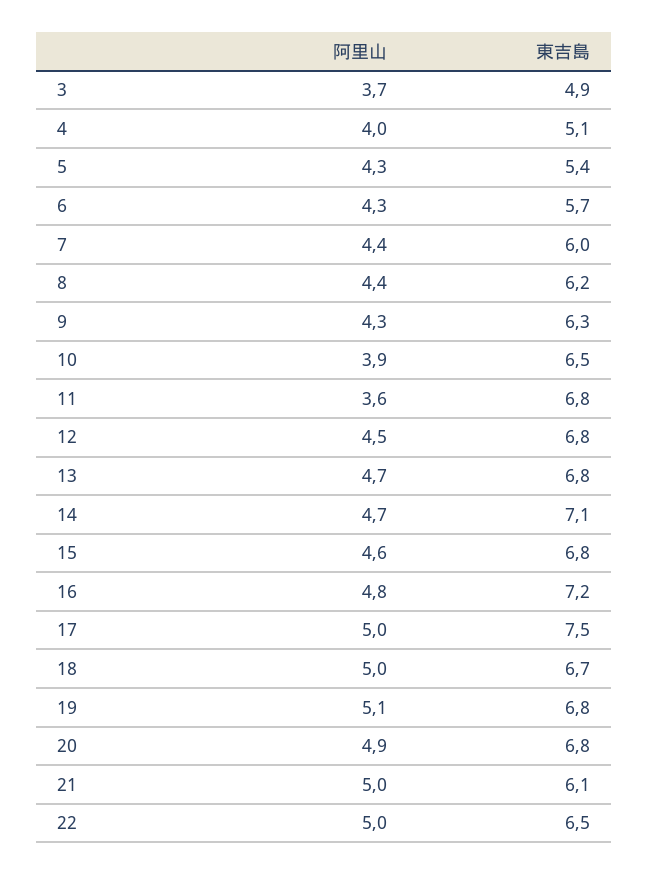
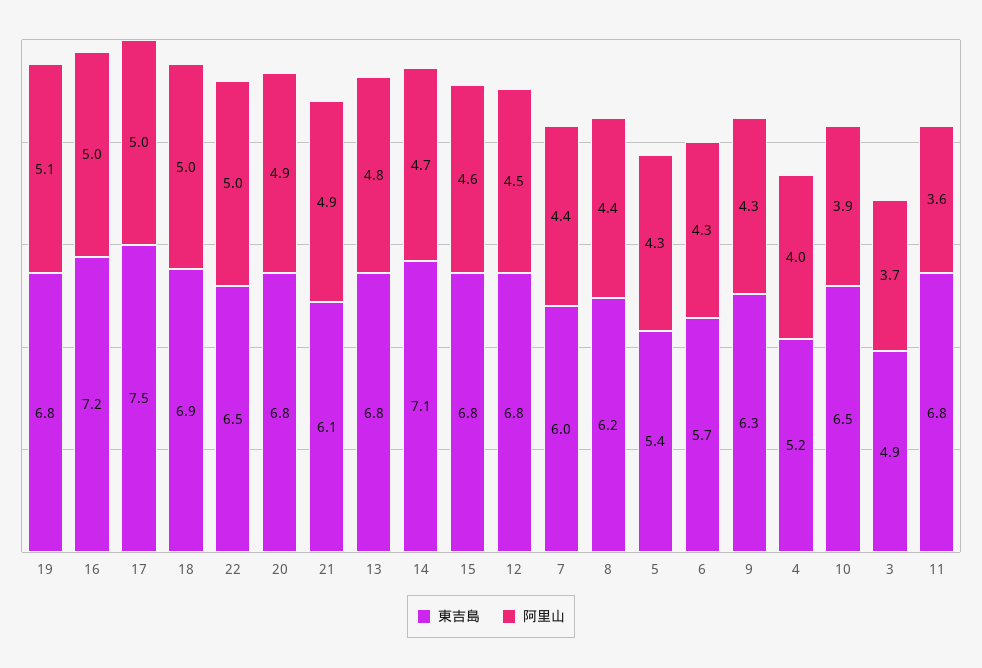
  {
    "阿里山": {
      "3": 3.7,
      "4": 4,
      "5": 4.3,
      "6": 4.3,
      "7": 4.4,
      "8": 4.4,
      "9": 4.3,
      "10": 3.9,
      "11": 3.6,
      "12": 4.5,
-     "13": 4.7,
+     "13": 4.8,
      "14": 4.7,
      "15": 4.6,
-     "16": 4.8,
+     "16": 5,
      "17": 5,
      "18": 5,
      "19": 5.1,
      "20": 4.9,
-     "21": 5,
+     "21": 4.9,
      "22": 5
    },
    "東吉島": {
      "3": 4.9,
-     "4": 5.1,
+     "4": 5.2,
      "5": 5.4,
      "6": 5.7,
      "7": 6,
      "8": 6.2,
      "9": 6.3,
      "10": 6.5,
      "11": 6.8,
      "12": 6.8,
      "13": 6.8,
      "14": 7.1,
      "15": 6.8,
      "16": 7.2,
      "17": 7.5,
-     "18": 6.7,
+     "18": 6.9,
      "19": 6.8,
      "20": 6.8,
      "21": 6.1,
      "22": 6.5
    }
  }

